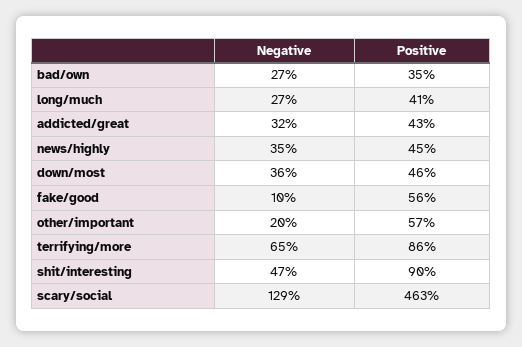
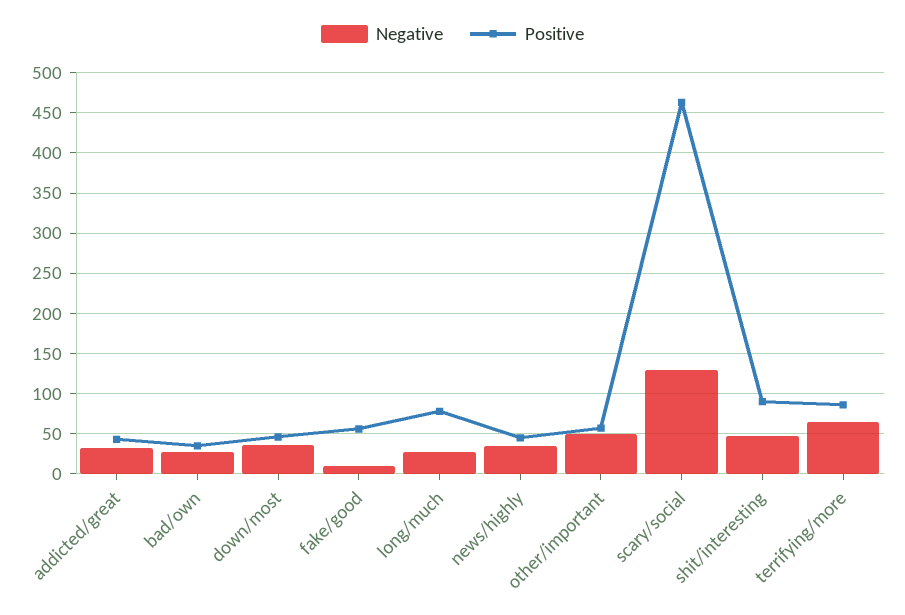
  {
    "Negative": {
      "bad/own": 27,
      "long/much": 27,
      "addicted/great": 32,
      "news/highly": 35,
      "down/most": 36,
      "fake/good": 10,
-     "other/important": 20,
+     "other/important": 50,
      "terrifying/more": 65,
      "shit/interesting": 47,
      "scary/social": 129
    },
    "Positive": {
      "bad/own": 35,
-     "long/much": 41,
+     "long/much": 80,
      "addicted/great": 43,
      "news/highly": 45,
      "down/most": 46,
      "fake/good": 56,
      "other/important": 57,
      "terrifying/more": 86,
      "shit/interesting": 90,
      "scary/social": 463
    }
  }

